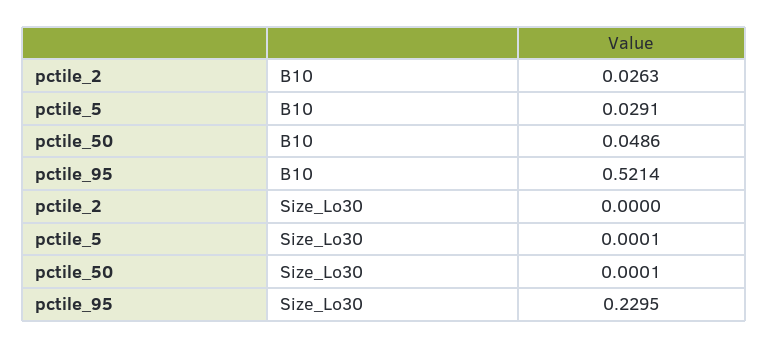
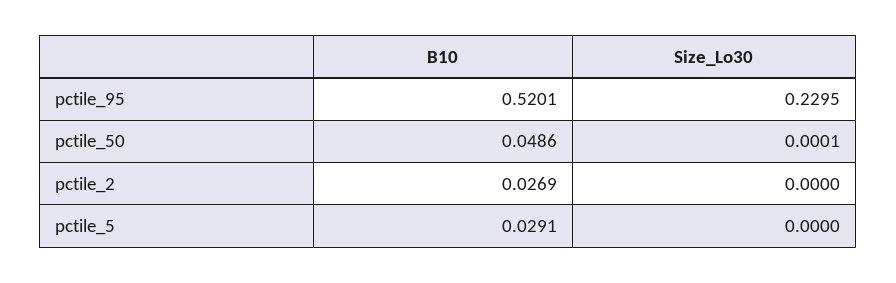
  {
    "pctile_2": {
-     "B10": 0.0263,
+     "B10": 0.0269,
      "Size_Lo30": 0
    },
    "pctile_5": {
      "B10": 0.0291,
-     "Size_Lo30": 0.0001
+     "Size_Lo30": 0
    },
    "pctile_50": {
      "B10": 0.0486,
      "Size_Lo30": 0.0001
    },
    "pctile_95": {
-     "B10": 0.5214,
+     "B10": 0.5201,
      "Size_Lo30": 0.2295
    }
  }

